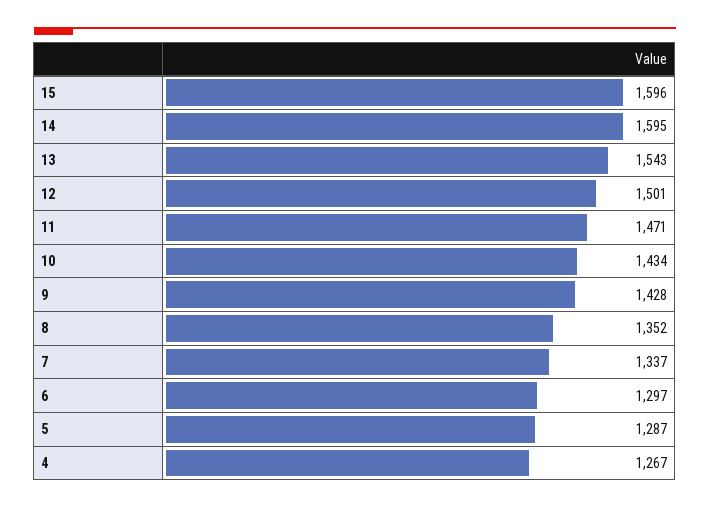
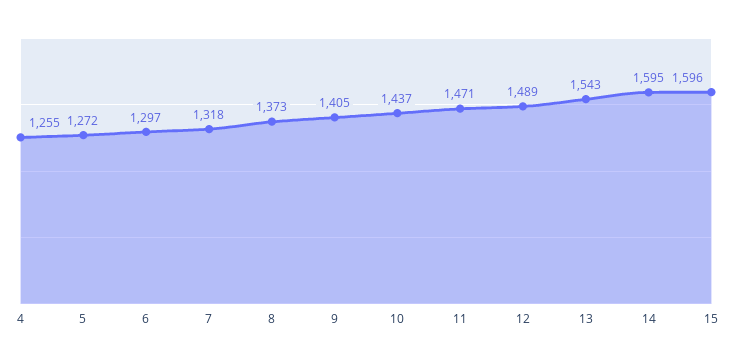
  {
    "15": 1596,
    "14": 1595,
    "13": 1543,
-   "12": 1501,
+   "12": 1489,
    "11": 1471,
-   "10": 1434,
+   "10": 1437,
-   "9": 1428,
+   "9": 1405,
-   "8": 1352,
+   "8": 1373,
-   "7": 1337,
+   "7": 1318,
    "6": 1297,
-   "5": 1287,
+   "5": 1272,
-   "4": 1267
+   "4": 1255
  }

